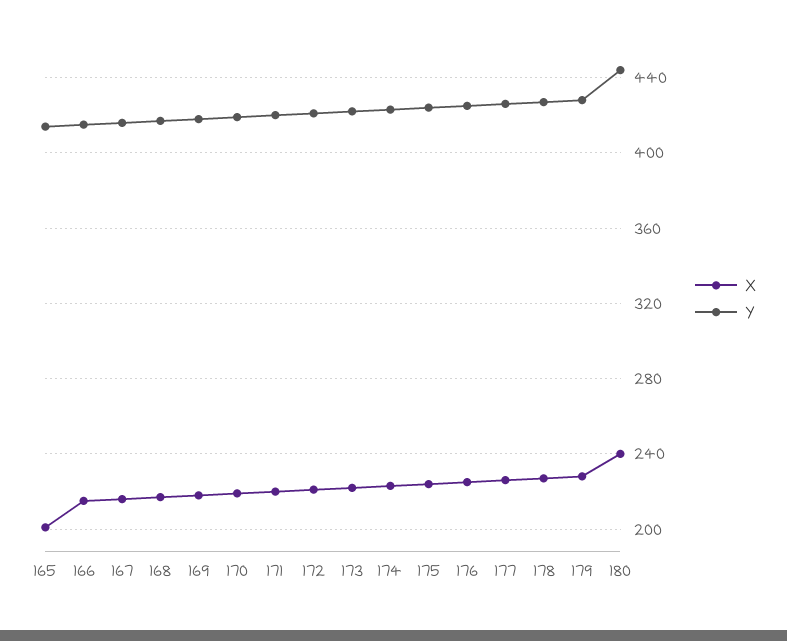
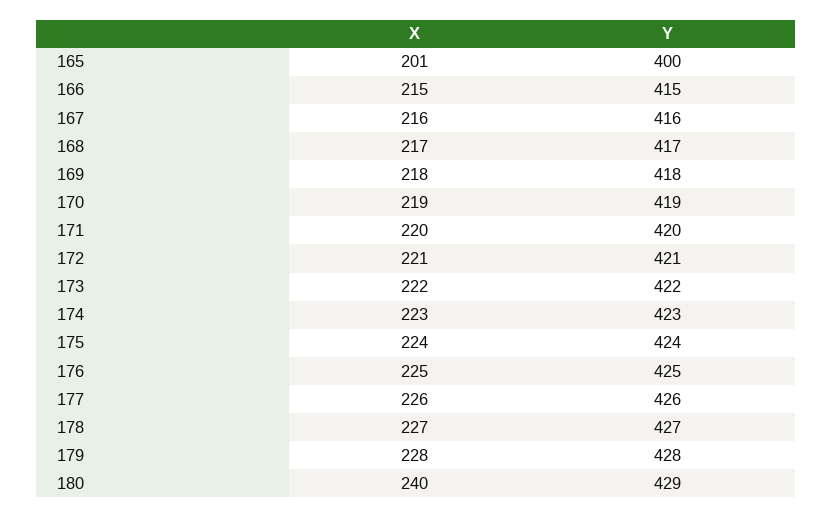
  {
    "X": {
      "165": 201,
      "166": 215,
      "167": 216,
      "168": 217,
      "169": 218,
      "170": 219,
      "171": 220,
      "172": 221,
      "173": 222,
      "174": 223,
      "175": 224,
      "176": 225,
      "177": 226,
      "178": 227,
      "179": 228,
      "180": 240
    },
    "Y": {
-     "165": 415,
+     "165": 400,
      "166": 415,
      "167": 416,
      "168": 417,
      "169": 418,
      "170": 419,
      "171": 420,
      "172": 421,
      "173": 422,
      "174": 423,
      "175": 424,
      "176": 425,
      "177": 426,
      "178": 427,
      "179": 428,
-     "180": 445
+     "180": 429
    }
  }

